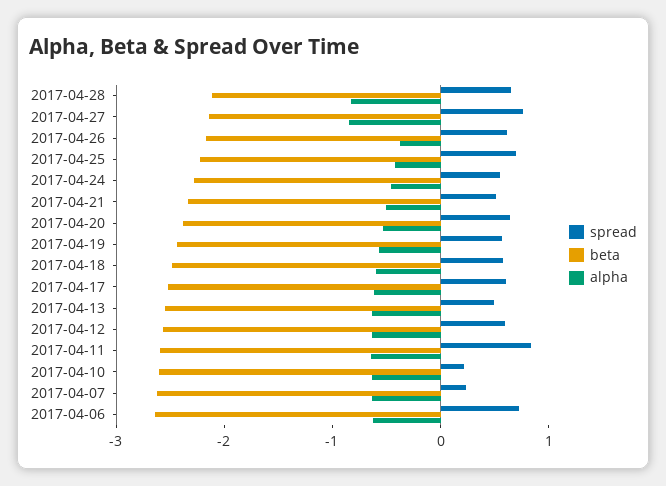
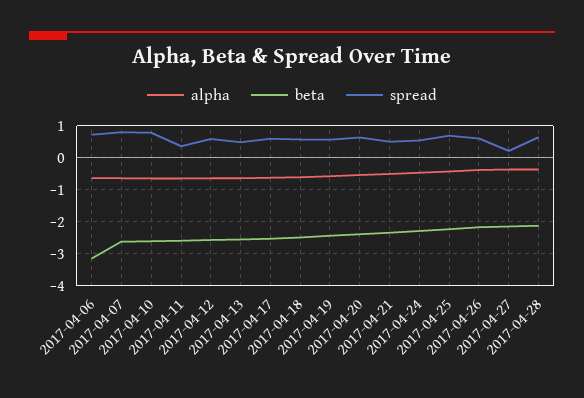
  {
    "spread": {
      "2017-04-28": 0.6,
-     "2017-04-27": 0.8,
+     "2017-04-27": 0.2,
      "2017-04-26": 0.6,
      "2017-04-25": 0.6,
      "2017-04-24": 0.6,
      "2017-04-21": 0.6,
      "2017-04-20": 0.6,
      "2017-04-19": 0.6,
      "2017-04-18": 0.6,
      "2017-04-17": 0.6,
      "2017-04-13": 0.4,
      "2017-04-12": 0.6,
-     "2017-04-11": 0.8,
+     "2017-04-11": 0.4,
-     "2017-04-10": 0.2,
+     "2017-04-10": 0.8,
-     "2017-04-07": 0.2,
+     "2017-04-07": 0.8,
      "2017-04-06": 0.8
    },
    "beta": {
      "2017-04-28": -2.2,
      "2017-04-27": -2.2,
      "2017-04-26": -2.2,
      "2017-04-25": -2.2,
      "2017-04-24": -2.2,
      "2017-04-21": -2.4,
      "2017-04-20": -2.4,
      "2017-04-19": -2.4,
      "2017-04-18": -2.4,
      "2017-04-17": -2.6,
      "2017-04-13": -2.6,
      "2017-04-12": -2.6,
      "2017-04-11": -2.6,
      "2017-04-10": -2.6,
      "2017-04-07": -2.6,
-     "2017-04-06": -2.6
+     "2017-04-06": -3.2
    },
    "alpha": {
-     "2017-04-28": -0.8,
+     "2017-04-28": -0.4,
-     "2017-04-27": -0.8,
+     "2017-04-27": -0.4,
      "2017-04-26": -0.4,
      "2017-04-25": -0.4,
      "2017-04-24": -0.4,
      "2017-04-21": -0.6,
      "2017-04-20": -0.6,
      "2017-04-19": -0.6,
      "2017-04-18": -0.6,
      "2017-04-17": -0.6,
      "2017-04-13": -0.6,
      "2017-04-12": -0.6,
      "2017-04-11": -0.6,
      "2017-04-10": -0.6,
      "2017-04-07": -0.6,
      "2017-04-06": -0.6
    }
  }

